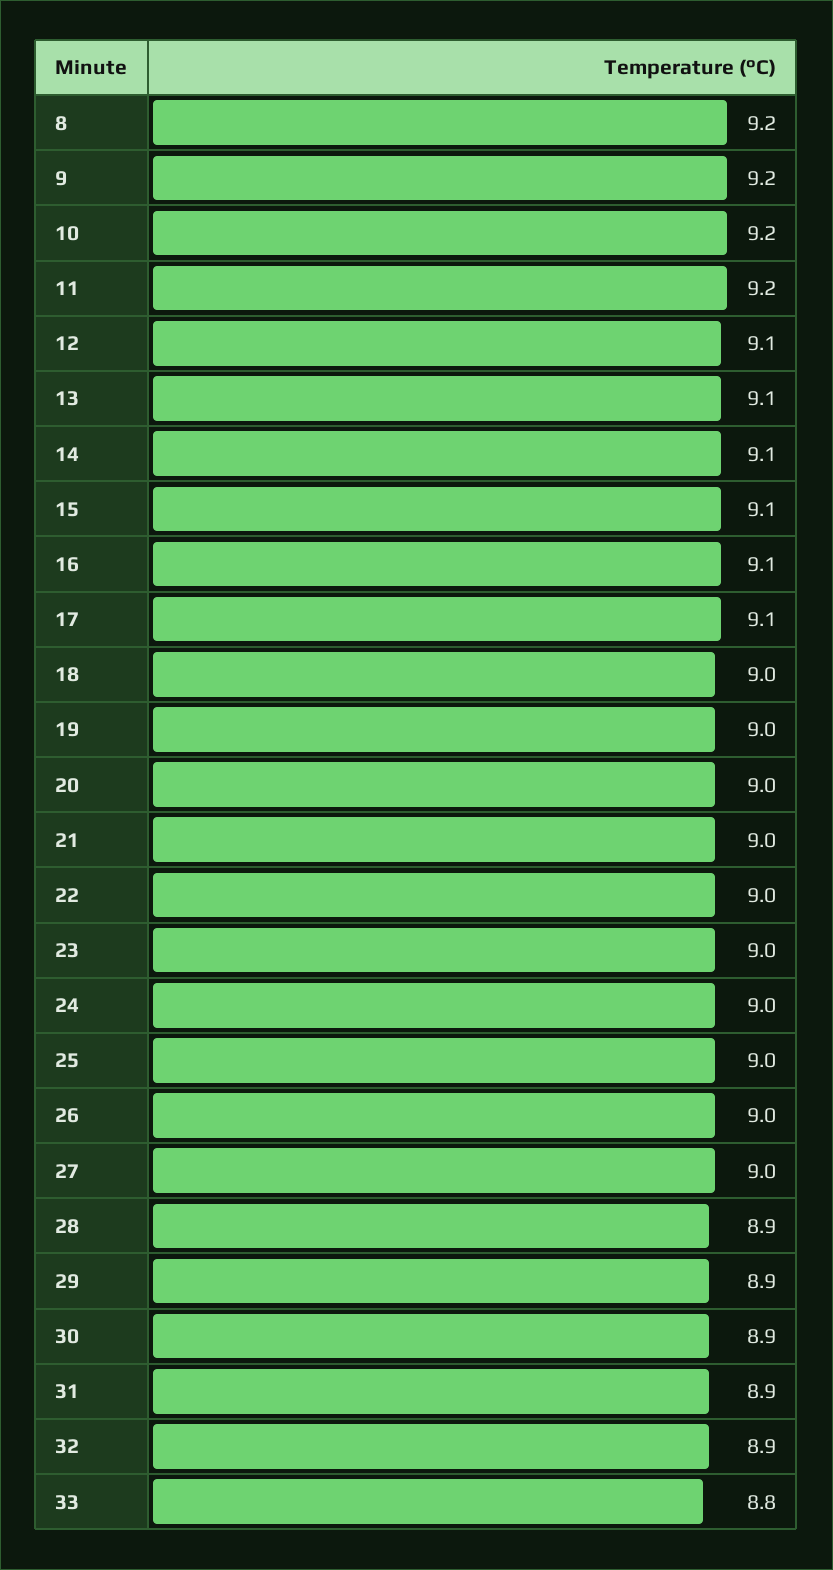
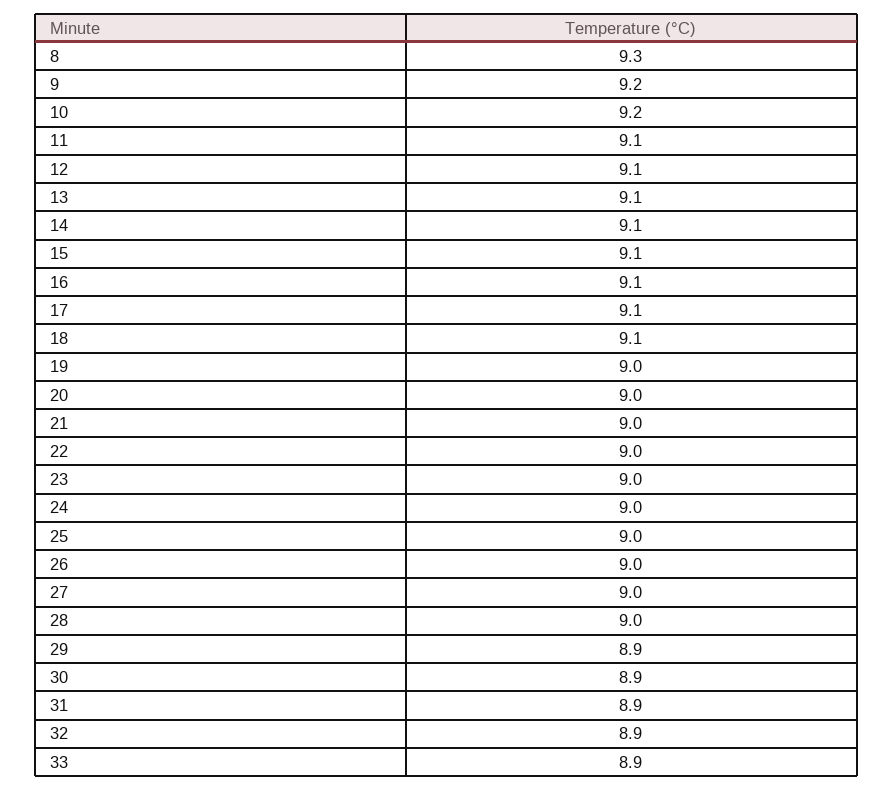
  {
-   "8": 9.2,
+   "8": 9.3,
    "9": 9.2,
    "10": 9.2,
-   "11": 9.2,
+   "11": 9.1,
    "12": 9.1,
    "13": 9.1,
    "14": 9.1,
    "15": 9.1,
    "16": 9.1,
    "17": 9.1,
-   "18": 9,
+   "18": 9.1,
    "19": 9,
    "20": 9,
    "21": 9,
    "22": 9,
    "23": 9,
    "24": 9,
    "25": 9,
    "26": 9,
    "27": 9,
-   "28": 8.9,
+   "28": 9,
    "29": 8.9,
    "30": 8.9,
    "31": 8.9,
    "32": 8.9,
-   "33": 8.8
+   "33": 8.9
  }

